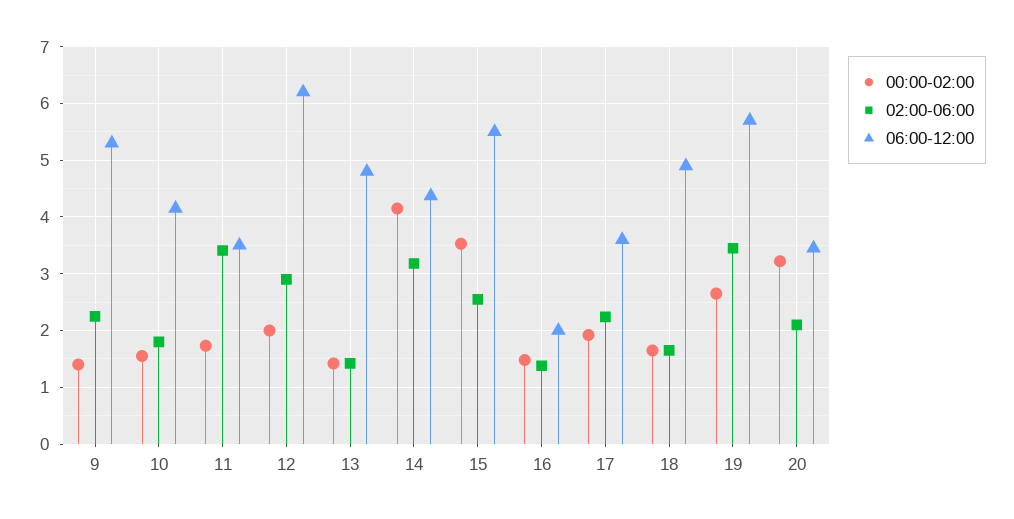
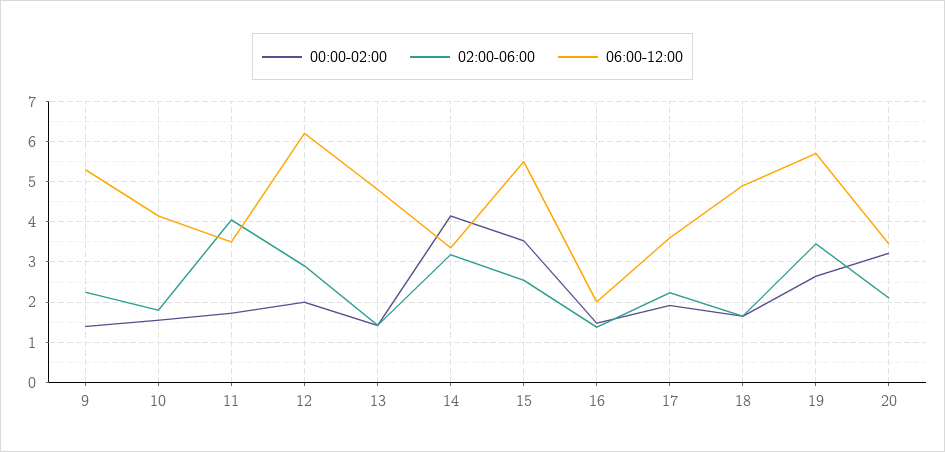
  {
    "00:00-02:00": {
      "9": 1.4,
      "10": 1.6,
      "11": 1.8,
      "12": 2,
      "13": 1.4,
      "14": 4.2,
      "15": 3.6,
      "16": 1.4,
      "17": 2,
      "18": 1.6,
      "19": 2.6,
      "20": 3.2
    },
    "02:00-06:00": {
      "9": 2.2,
      "10": 1.8,
-     "11": 3.4,
+     "11": 4,
      "12": 3,
      "13": 1.4,
      "14": 3.2,
      "15": 2.6,
      "16": 1.4,
      "17": 2.2,
      "18": 1.6,
      "19": 3.4,
      "20": 2.2
    },
    "06:00-12:00": {
      "9": 5.4,
      "10": 4.2,
      "11": 3.6,
      "12": 6.2,
      "13": 4.8,
-     "14": 4.4,
+     "14": 3.4,
      "15": 5.6,
      "16": 2,
      "17": 3.6,
      "18": 5,
      "19": 5.8,
      "20": 3.4
    }
  }

